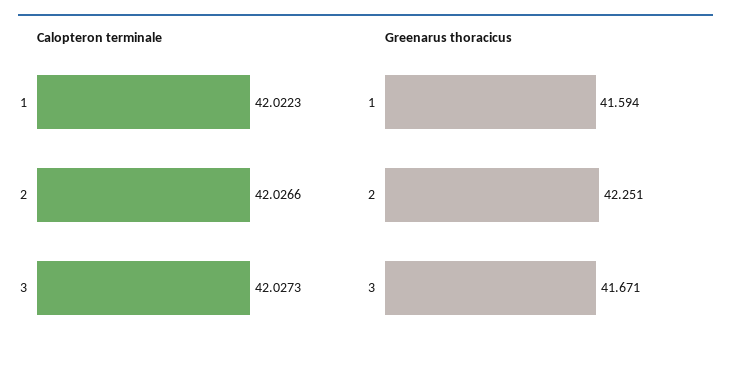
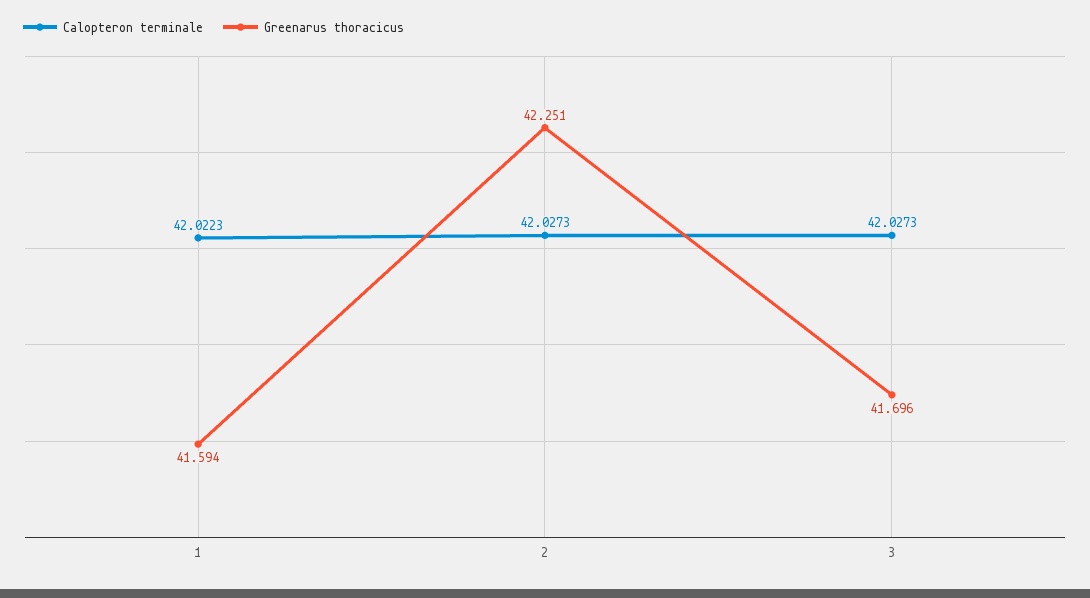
  {
    "Calopteron terminale": {
      "1": 42.0223,
-     "2": 42.0266,
+     "2": 42.0273,
      "3": 42.0273
    },
    "Greenarus thoracicus": {
      "1": 41.594,
      "2": 42.251,
-     "3": 41.671
+     "3": 41.696
    }
  }

